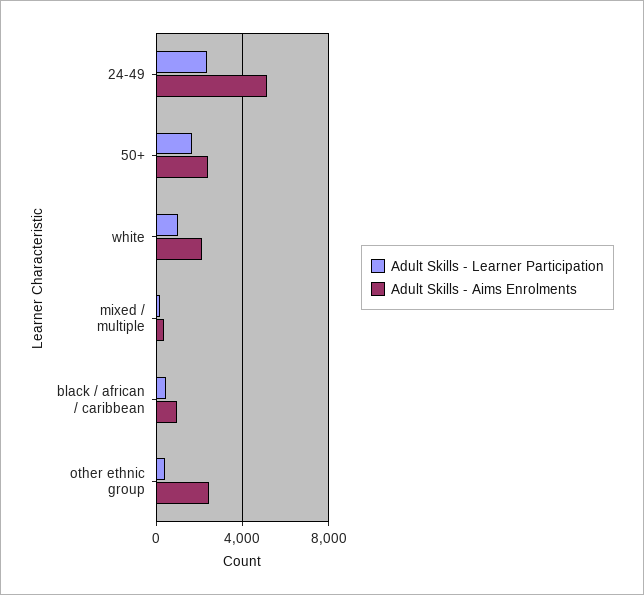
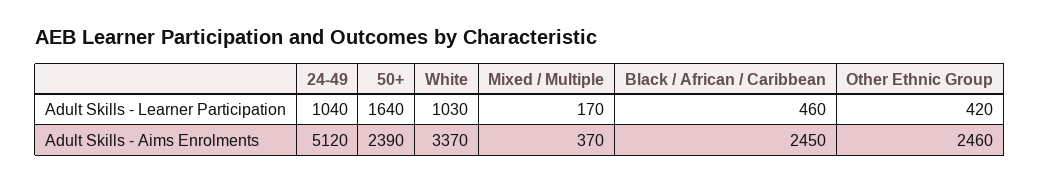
  {
    "Adult Skills - Learner Participation": {
-     "24-49": 2500,
+     "24-49": 1040,
      "50+": 1640,
      "white": 1030,
      "mixed / multiple": 170,
      "black / african / caribbean": 460,
      "other ethnic group": 420
    },
    "Adult Skills - Aims Enrolments": {
      "24-49": 5120,
      "50+": 2390,
-     "white": 2000,
+     "white": 3370,
      "mixed / multiple": 370,
-     "black / african / caribbean": 1000,
+     "black / african / caribbean": 2450,
      "other ethnic group": 2460
    }
  }

